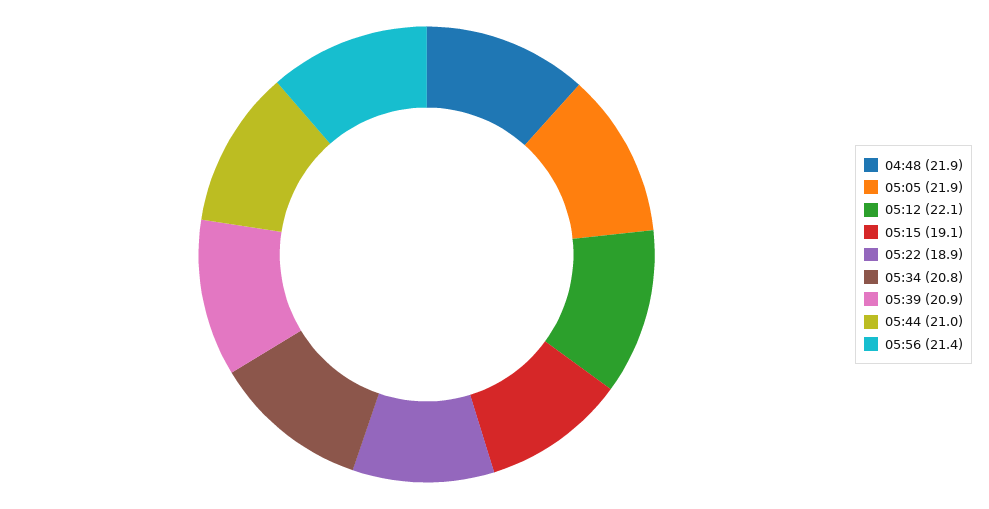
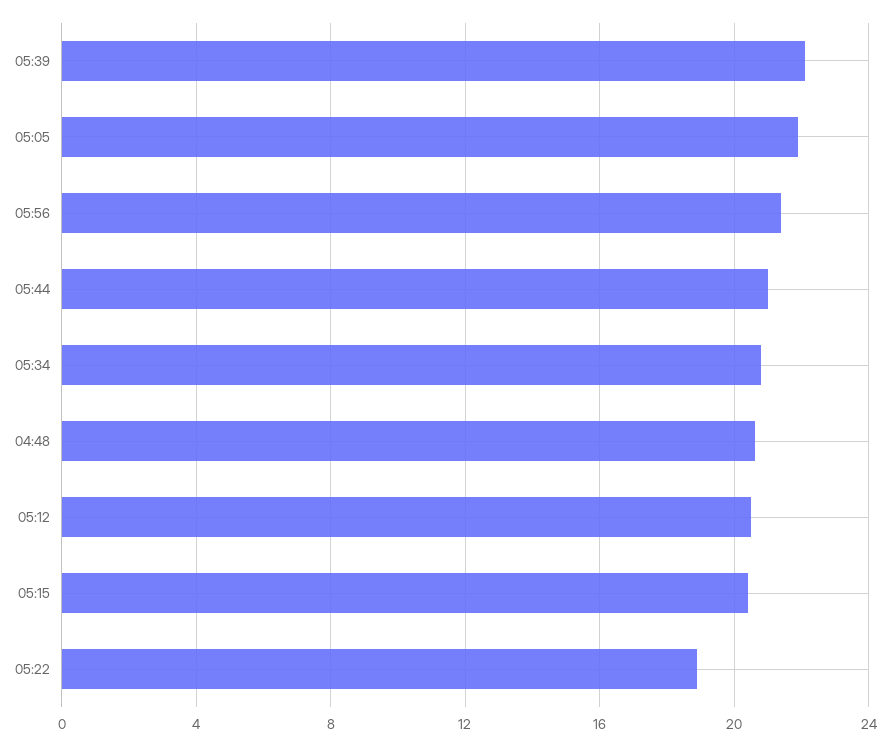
  {
-   "04:48": 21.9,
+   "04:48": 20.5,
    "05:05": 21.9,
-   "05:12": 22.1,
+   "05:12": 20.5,
-   "05:15": 19.1,
+   "05:15": 20.5,
    "05:22": 18.9,
    "05:34": 20.8,
-   "05:39": 20.9,
+   "05:39": 22,
    "05:44": 21,
    "05:56": 21.4
  }

